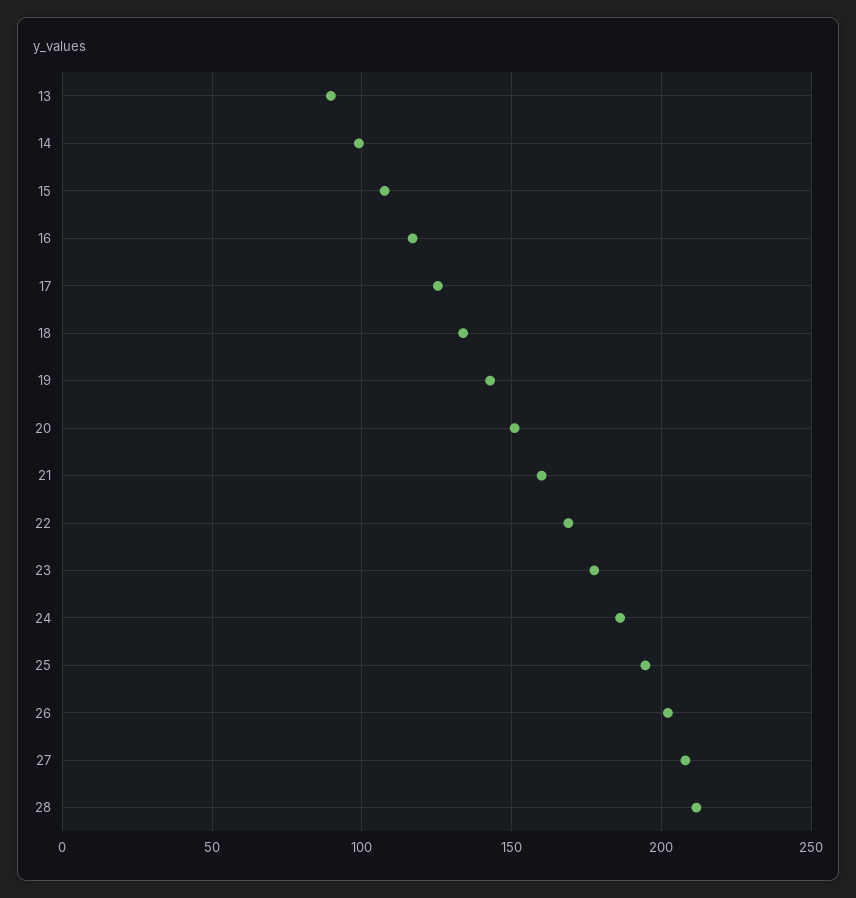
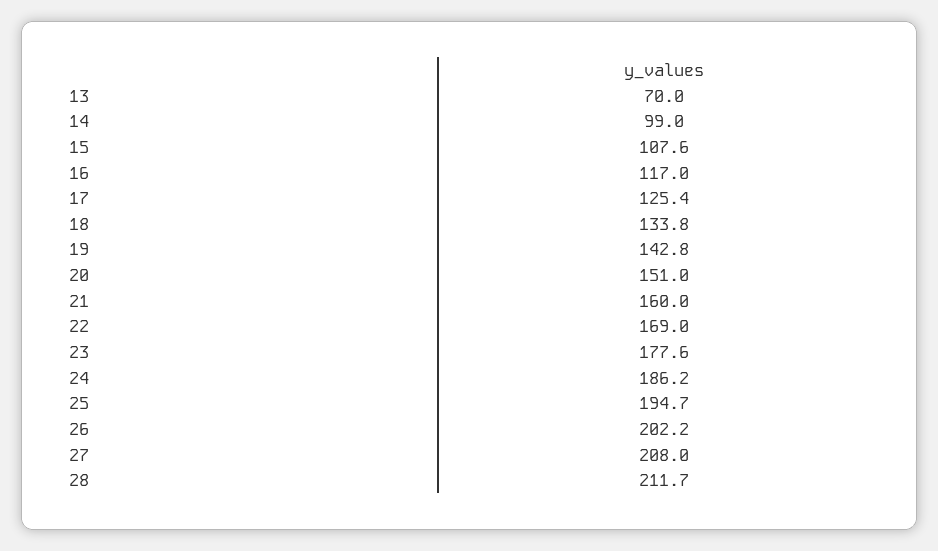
  {
-   "13": 90,
+   "13": 70,
    "14": 99,
    "15": 107.6,
    "16": 117,
    "17": 125.4,
    "18": 133.8,
    "19": 142.8,
    "20": 151,
    "21": 160,
    "22": 169,
    "23": 177.6,
    "24": 186.2,
    "25": 194.7,
    "26": 202.2,
    "27": 208,
    "28": 211.7
  }

